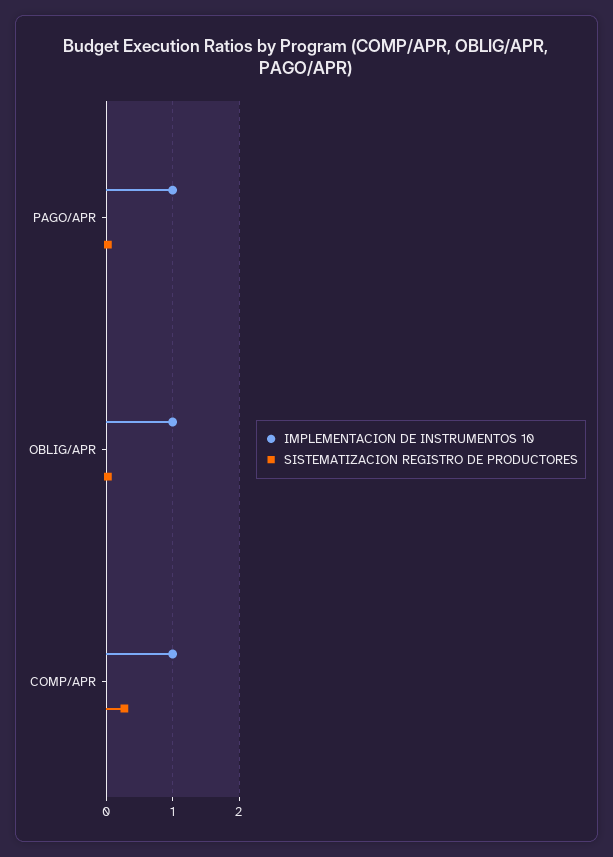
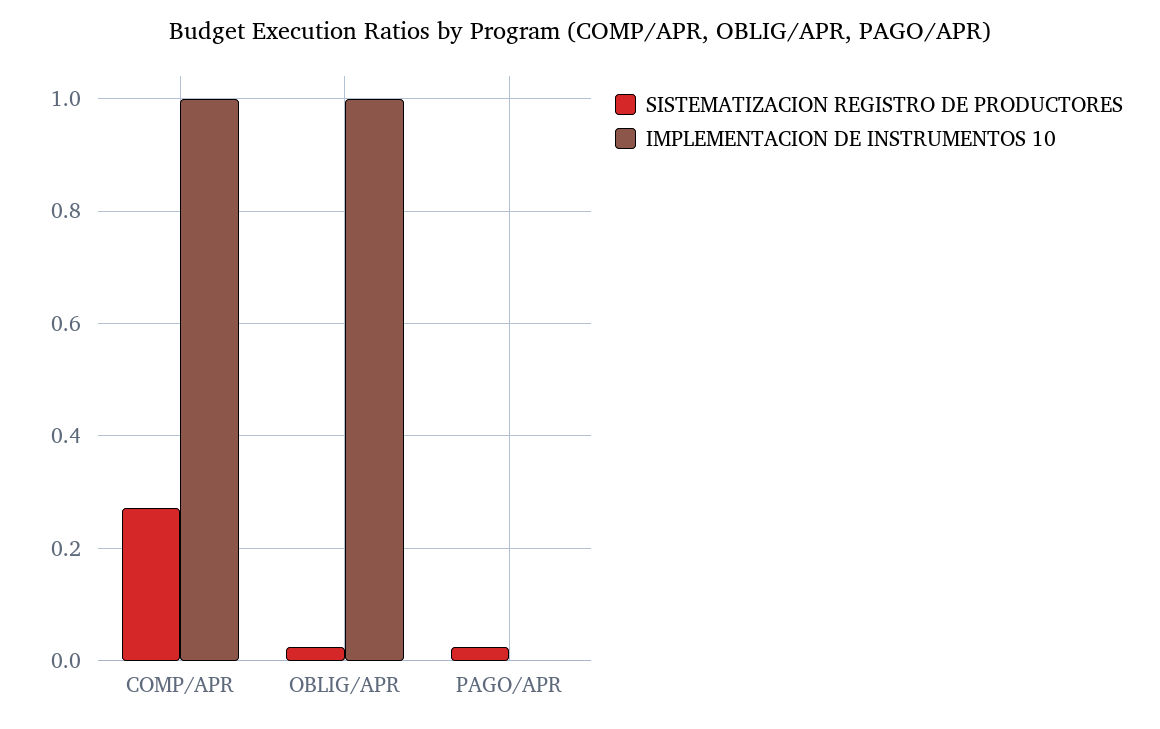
  {
    "IMPLEMENTACION DE INSTRUMENTOS 10": {
-     "PAGO/APR": 1,
+     "PAGO/APR": 0,
      "OBLIG/APR": 1,
      "COMP/APR": 1
    },
    "SISTEMATIZACION REGISTRO DE PRODUCTORES": {
      "PAGO/APR": 0.02,
      "OBLIG/APR": 0.02,
      "COMP/APR": 0.28
    }
  }

